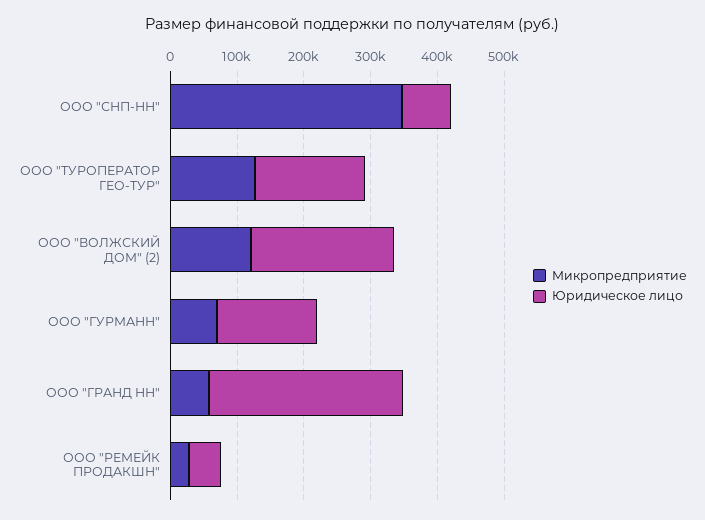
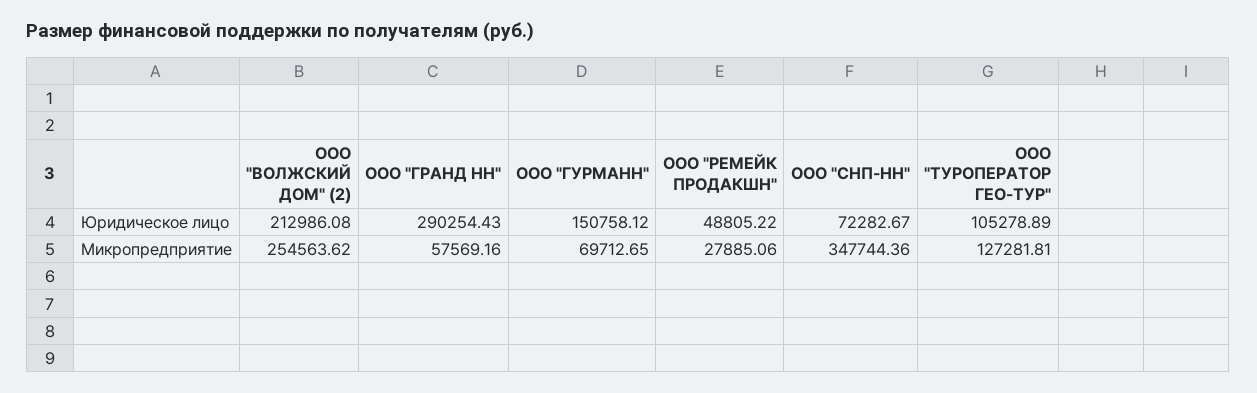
  {
    "Микропредприятие": {
      "ООО \"СНП-НН\"": 347744.36,
      "ООО \"ТУРОПЕРАТОР ГЕО-ТУР\"": 127281.81,
-     "ООО \"ВОЛЖСКИЙ ДОМ\" (2)": 120000,
+     "ООО \"ВОЛЖСКИЙ ДОМ\" (2)": 254563.62,
      "ООО \"ГУРМАНН\"": 69712.65,
      "ООО \"ГРАНД НН\"": 57569.16,
      "ООО \"РЕМЕЙК ПРОДАКШН\"": 27885.06
    },
    "Юридическое лицо": {
      "ООО \"СНП-НН\"": 72282.67,
-     "ООО \"ТУРОПЕРАТОР ГЕО-ТУР\"": 160000,
+     "ООО \"ТУРОПЕРАТОР ГЕО-ТУР\"": 105278.89,
      "ООО \"ВОЛЖСКИЙ ДОМ\" (2)": 212986.08,
      "ООО \"ГУРМАНН\"": 150758.12,
      "ООО \"ГРАНД НН\"": 290254.43,
      "ООО \"РЕМЕЙК ПРОДАКШН\"": 48805.22
    }
  }

